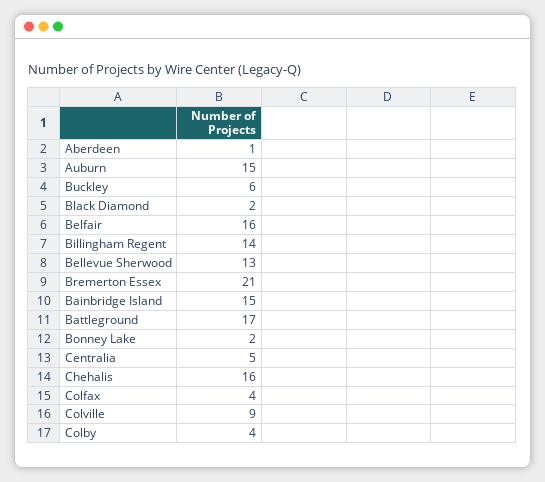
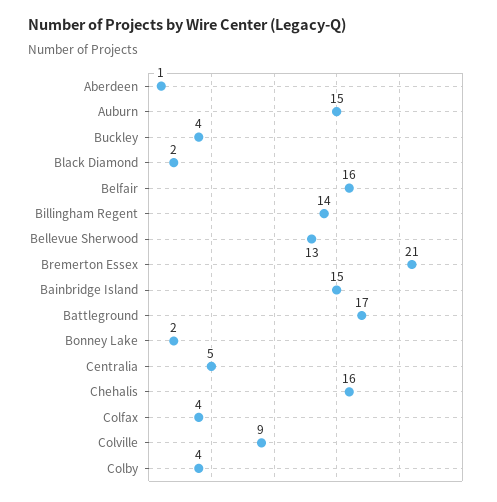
  {
    "Aberdeen": 1,
    "Auburn": 15,
-   "Buckley": 6,
+   "Buckley": 4,
    "Black Diamond": 2,
    "Belfair": 16,
    "Billingham Regent": 14,
    "Bellevue Sherwood": 13,
    "Bremerton Essex": 21,
    "Bainbridge Island": 15,
    "Battleground": 17,
    "Bonney Lake": 2,
    "Centralia": 5,
    "Chehalis": 16,
    "Colfax": 4,
    "Colville": 9,
    "Colby": 4
  }

